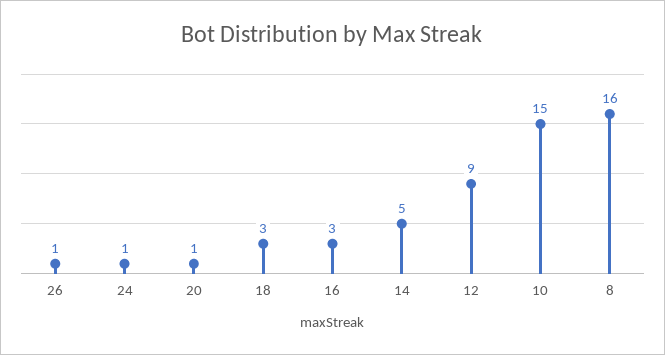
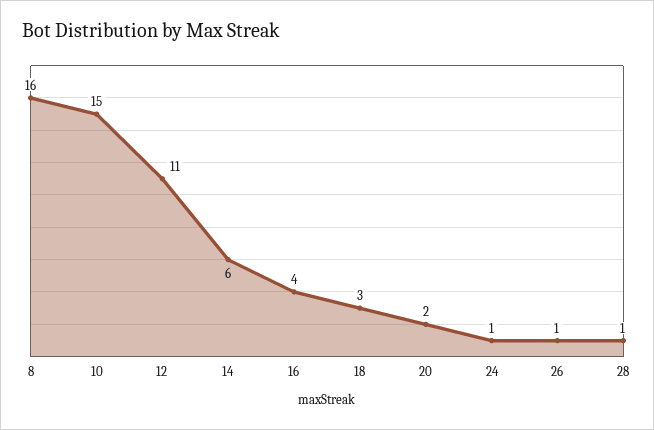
  {
    "26": 1,
    "24": 1,
-   "20": 1,
+   "20": 2,
    "18": 3,
-   "16": 3,
+   "16": 4,
-   "14": 5,
+   "14": 6,
-   "12": 9,
+   "12": 11,
    "10": 15,
-   "8": 16
+   "8": 16,
+   "28": 1
  }

